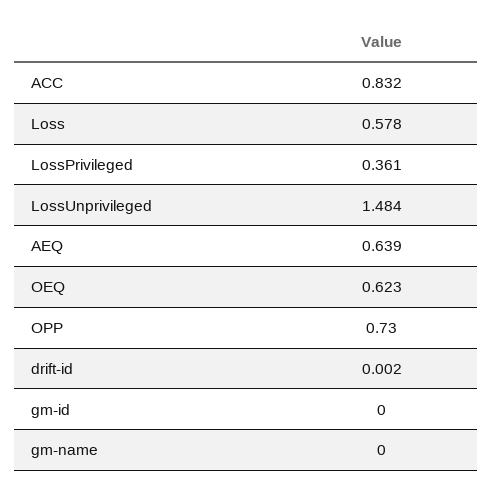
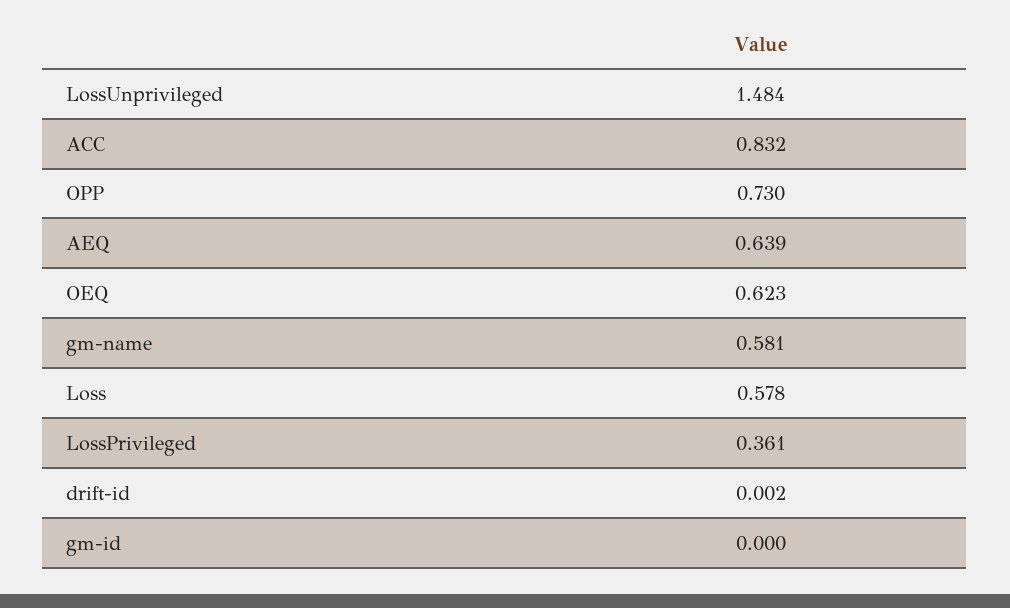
  {
    "ACC": 0.832,
    "Loss": 0.578,
    "LossPrivileged": 0.361,
    "LossUnprivileged": 1.484,
    "AEQ": 0.639,
    "OEQ": 0.623,
    "OPP": 0.73,
    "drift-id": 0.002,
    "gm-id": 0,
-   "gm-name": 0
+   "gm-name": 0.581
  }

